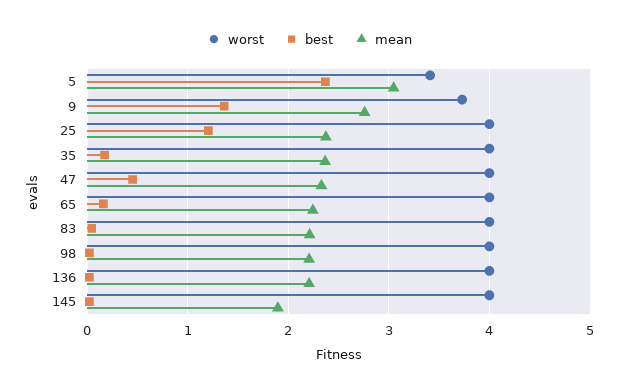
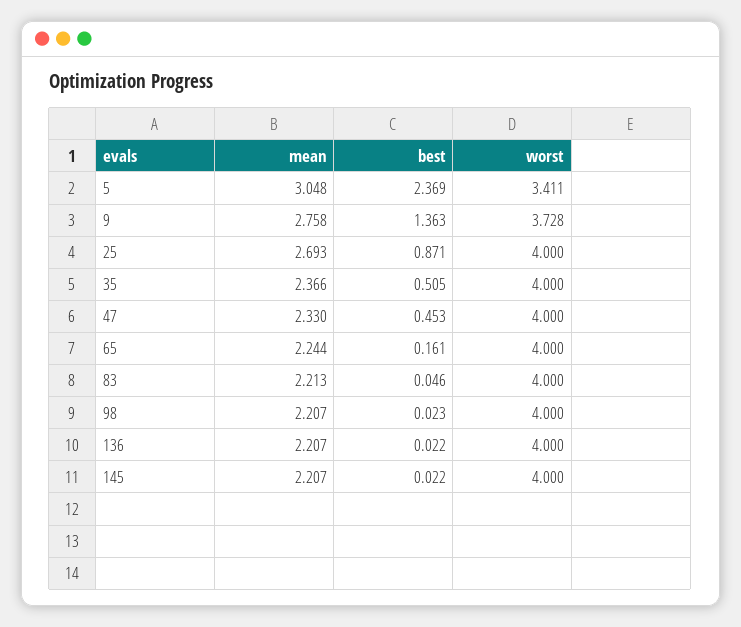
  {
    "worst": {
      "5": 3.411,
      "9": 3.728,
      "25": 4,
      "35": 4,
      "47": 4,
      "65": 4,
      "83": 4,
      "98": 4,
      "136": 4,
      "145": 4
    },
    "best": {
      "5": 2.369,
      "9": 1.363,
-     "25": 1.2,
+     "25": 0.871,
-     "35": 0.2,
+     "35": 0.505,
      "47": 0.453,
      "65": 0.161,
      "83": 0.046,
      "98": 0.023,
      "136": 0.022,
      "145": 0.022
    },
    "mean": {
      "5": 3.048,
      "9": 2.758,
-     "25": 2.4,
+     "25": 2.693,
      "35": 2.366,
      "47": 2.33,
      "65": 2.244,
      "83": 2.213,
      "98": 2.207,
      "136": 2.207,
-     "145": 1.9
+     "145": 2.207
    }
  }

